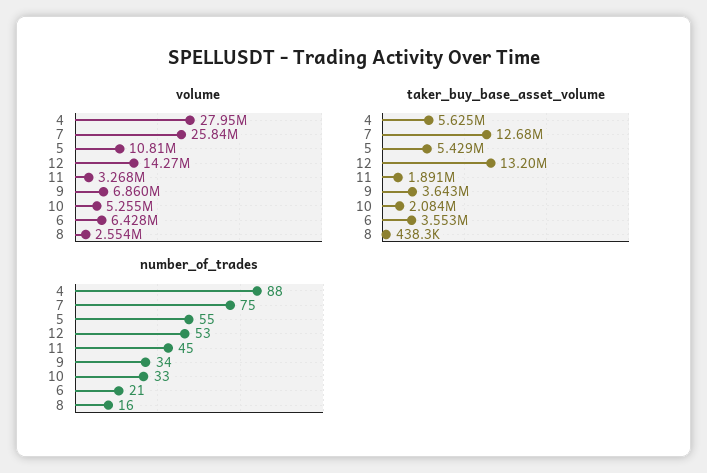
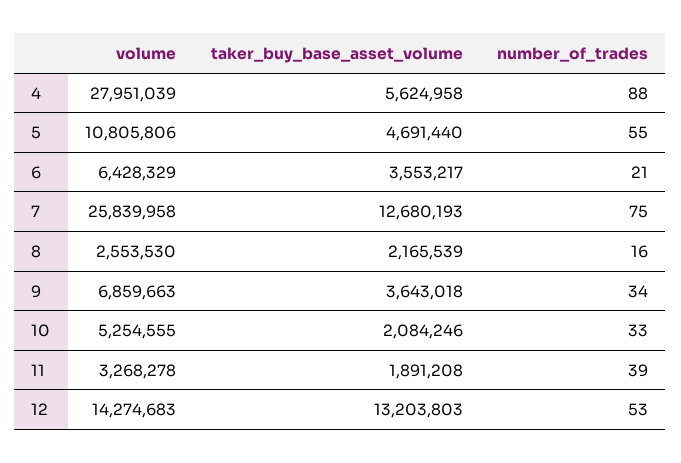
  {
    "volume": {
      "4": 27951039,
      "7": 25839958,
      "5": 10805806,
      "12": 14274683,
      "11": 3268278,
      "9": 6859663,
      "10": 5254555,
      "6": 6428329,
      "8": 2553530
    },
    "taker_buy_base_asset_volume": {
      "4": 5624958,
      "7": 12680193,
-     "5": 5429000,
+     "5": 4691440,
      "12": 13203803,
      "11": 1891208,
      "9": 3643018,
      "10": 2084246,
      "6": 3553217,
-     "8": 438300
+     "8": 2165539
    },
    "number_of_trades": {
      "4": 88,
      "7": 75,
      "5": 55,
      "12": 53,
-     "11": 45,
+     "11": 39,
      "9": 34,
      "10": 33,
      "6": 21,
      "8": 16
    }
  }

